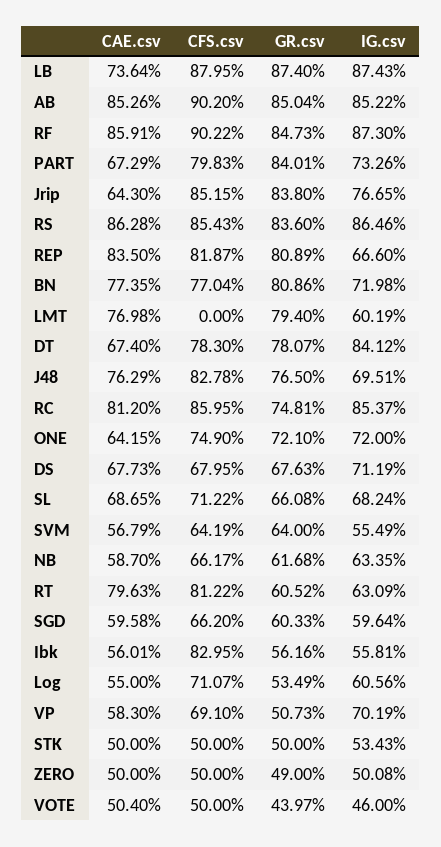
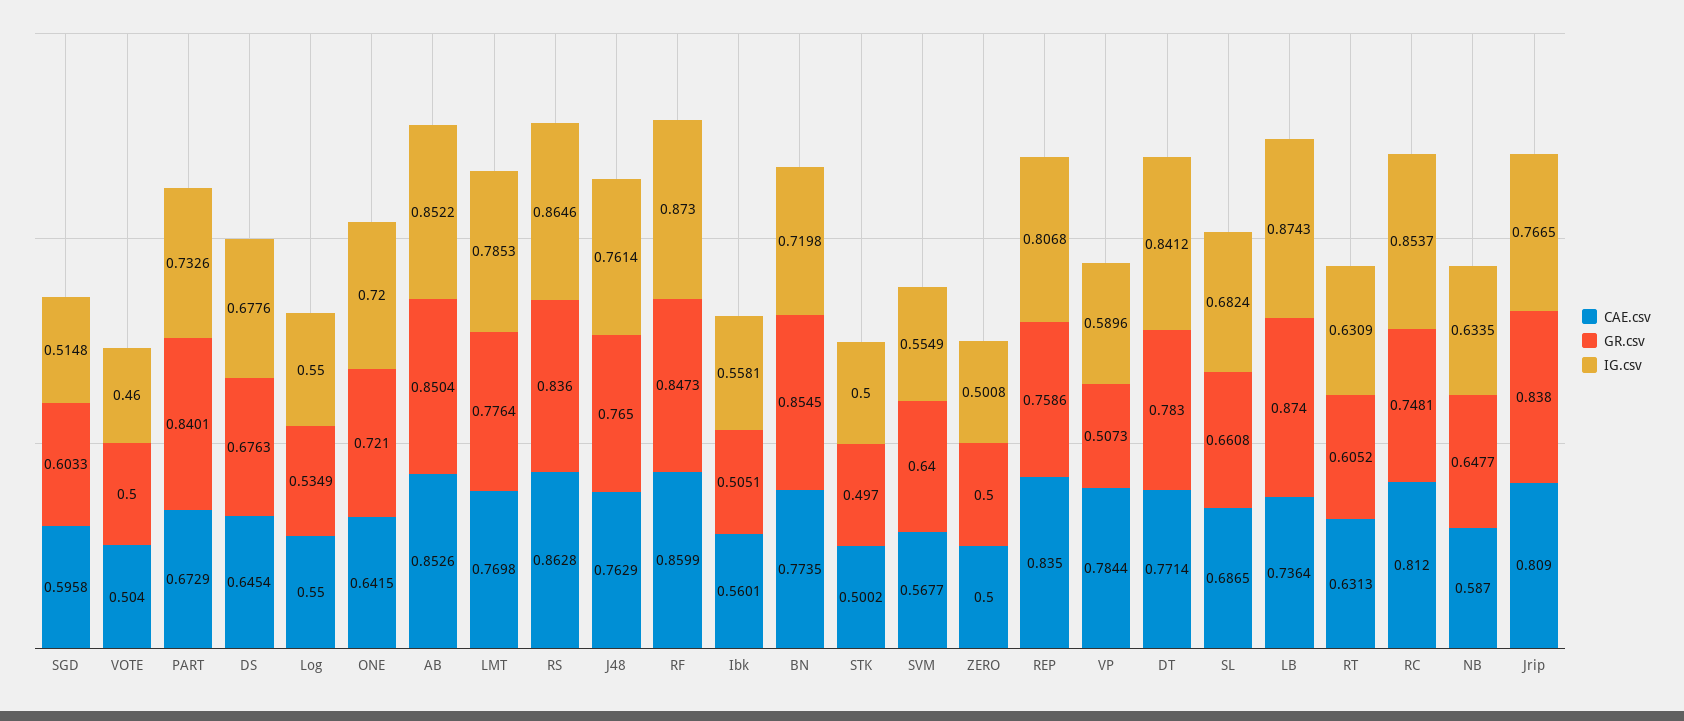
  {
    "CAE.csv": {
      "LB": 0.7364,
      "AB": 0.8526,
-     "RF": 0.8591,
+     "RF": 0.8599,
      "PART": 0.6729,
-     "Jrip": 0.643,
+     "Jrip": 0.809,
      "RS": 0.8628,
      "REP": 0.835,
      "BN": 0.7735,
      "LMT": 0.7698,
-     "DT": 0.674,
+     "DT": 0.7714,
      "J48": 0.7629,
      "RC": 0.812,
      "ONE": 0.6415,
-     "DS": 0.6773,
+     "DS": 0.6454,
      "SL": 0.6865,
-     "SVM": 0.5679,
+     "SVM": 0.5677,
      "NB": 0.587,
-     "RT": 0.7963,
+     "RT": 0.6313,
      "SGD": 0.5958,
      "Ibk": 0.5601,
      "Log": 0.55,
-     "VP": 0.583,
+     "VP": 0.7844,
-     "STK": 0.5,
+     "STK": 0.5002,
      "ZERO": 0.5,
      "VOTE": 0.504
    },
-   "CFS.csv": {
-     "LB": 0.8795,
-     "AB": 0.902,
-     "RF": 0.9022,
-     "PART": 0.7983,
-     "Jrip": 0.8515,
-     "RS": 0.8543,
-     "REP": 0.8187,
-     "BN": 0.7704,
-     "LMT": 0,
-     "DT": 0.783,
-     "J48": 0.8278,
-     "RC": 0.8595,
-     "ONE": 0.749,
-     "DS": 0.6795,
-     "SL": 0.7122,
-     "SVM": 0.6419,
-     "NB": 0.6617,
-     "RT": 0.8122,
-     "SGD": 0.662,
-     "Ibk": 0.8295,
-     "Log": 0.7107,
-     "VP": 0.691,
-     "STK": 0.5,
-     "ZERO": 0.5,
-     "VOTE": 0.5
-   },
    "GR.csv": {
      "LB": 0.874,
      "AB": 0.8504,
      "RF": 0.8473,
      "PART": 0.8401,
      "Jrip": 0.838,
      "RS": 0.836,
-     "REP": 0.8089,
+     "REP": 0.7586,
-     "BN": 0.8086,
+     "BN": 0.8545,
-     "LMT": 0.794,
+     "LMT": 0.7764,
-     "DT": 0.7807,
+     "DT": 0.783,
      "J48": 0.765,
      "RC": 0.7481,
      "ONE": 0.721,
      "DS": 0.6763,
      "SL": 0.6608,
      "SVM": 0.64,
-     "NB": 0.6168,
+     "NB": 0.6477,
      "RT": 0.6052,
      "SGD": 0.6033,
-     "Ibk": 0.5616,
+     "Ibk": 0.5051,
      "Log": 0.5349,
      "VP": 0.5073,
-     "STK": 0.5,
+     "STK": 0.497,
-     "ZERO": 0.49,
+     "ZERO": 0.5,
-     "VOTE": 0.4397
+     "VOTE": 0.5
    },
    "IG.csv": {
      "LB": 0.8743,
      "AB": 0.8522,
      "RF": 0.873,
      "PART": 0.7326,
      "Jrip": 0.7665,
      "RS": 0.8646,
-     "REP": 0.666,
+     "REP": 0.8068,
      "BN": 0.7198,
-     "LMT": 0.6019,
+     "LMT": 0.7853,
      "DT": 0.8412,
-     "J48": 0.6951,
+     "J48": 0.7614,
      "RC": 0.8537,
      "ONE": 0.72,
-     "DS": 0.7119,
+     "DS": 0.6776,
      "SL": 0.6824,
      "SVM": 0.5549,
      "NB": 0.6335,
      "RT": 0.6309,
-     "SGD": 0.5964,
+     "SGD": 0.5148,
      "Ibk": 0.5581,
-     "Log": 0.6056,
+     "Log": 0.55,
-     "VP": 0.7019,
+     "VP": 0.5896,
-     "STK": 0.5343,
+     "STK": 0.5,
      "ZERO": 0.5008,
      "VOTE": 0.46
    }
  }

